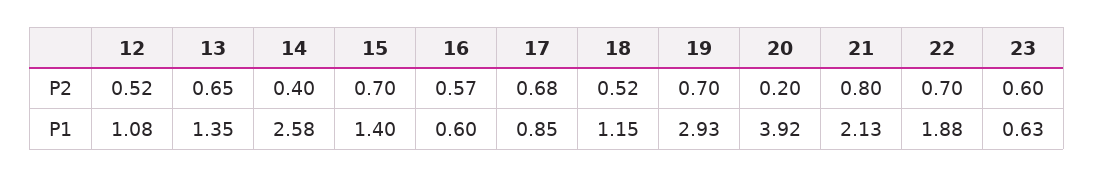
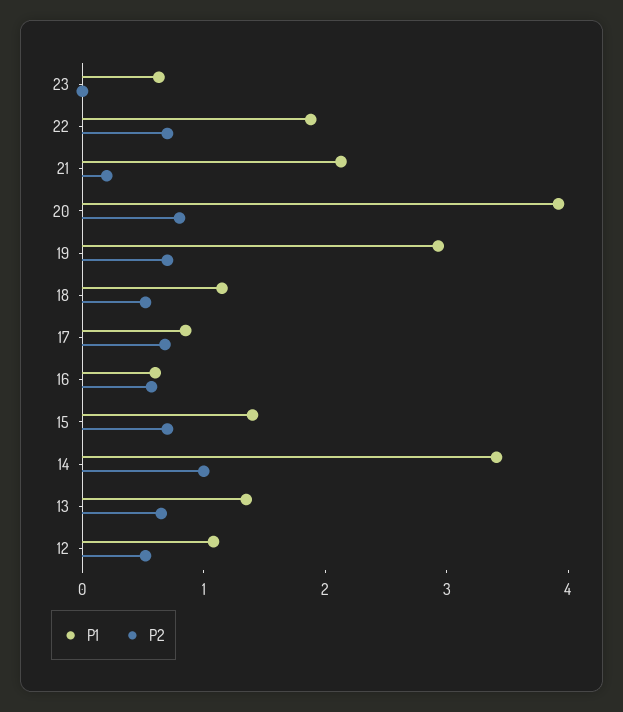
  {
    "P2": {
      "12": 0.52,
      "13": 0.65,
-     "14": 0.4,
+     "14": 1,
      "15": 0.7,
      "16": 0.57,
      "17": 0.68,
      "18": 0.52,
      "19": 0.7,
-     "20": 0.2,
+     "20": 0.8,
-     "21": 0.8,
+     "21": 0.2,
      "22": 0.7,
-     "23": 0.6
+     "23": 0
    },
    "P1": {
      "12": 1.08,
      "13": 1.35,
-     "14": 2.58,
+     "14": 3.4,
      "15": 1.4,
      "16": 0.6,
      "17": 0.85,
      "18": 1.15,
      "19": 2.93,
      "20": 3.92,
      "21": 2.13,
      "22": 1.88,
      "23": 0.63
    }
  }

